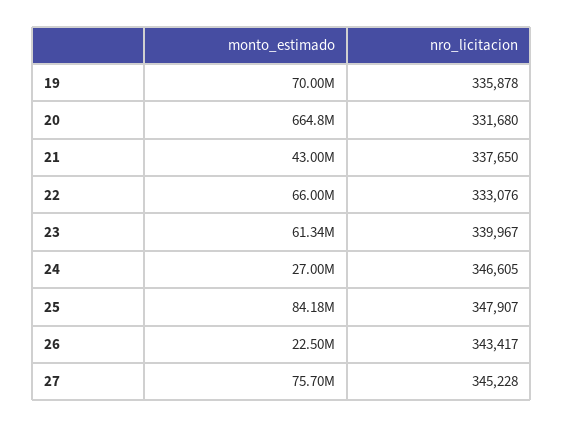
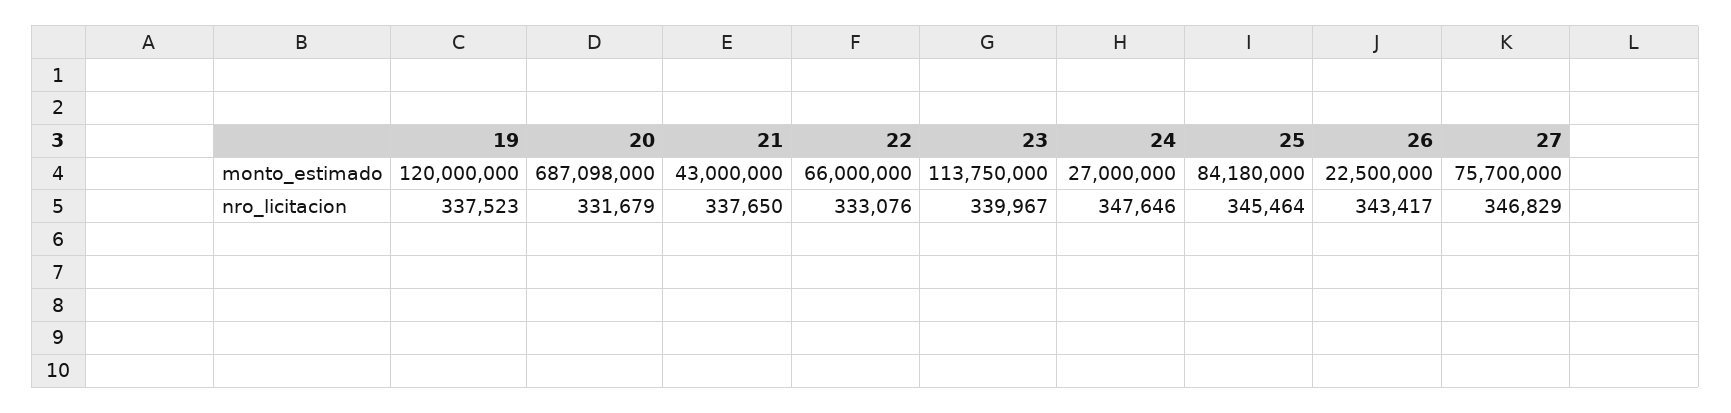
  {
    "monto_estimado": {
-     "19": 70000000,
+     "19": 120000000,
-     "20": 664800000,
+     "20": 687098000,
      "21": 43000000,
      "22": 66000000,
-     "23": 61340000,
+     "23": 113750000,
      "24": 27000000,
      "25": 84180000,
      "26": 22500000,
      "27": 75700000
    },
    "nro_licitacion": {
-     "19": 335878,
+     "19": 337523,
-     "20": 331680,
+     "20": 331679,
      "21": 337650,
      "22": 333076,
      "23": 339967,
-     "24": 346605,
+     "24": 347646,
-     "25": 347907,
+     "25": 345464,
      "26": 343417,
-     "27": 345228
+     "27": 346829
    }
  }

